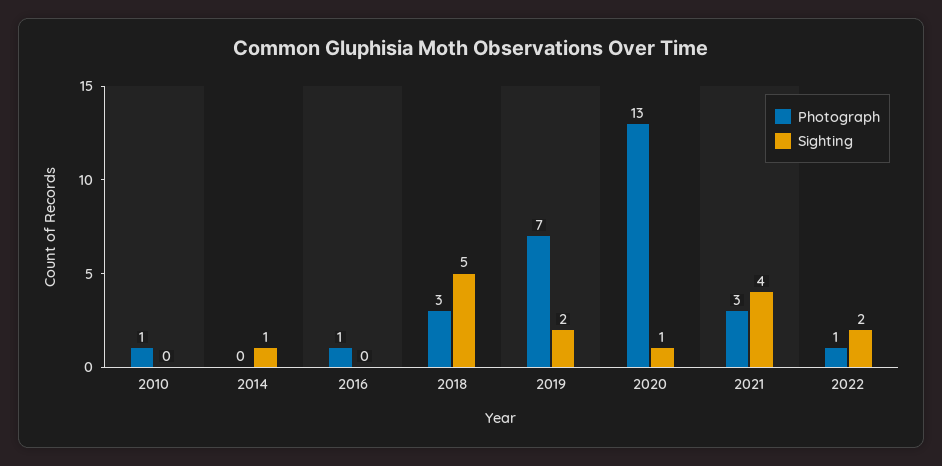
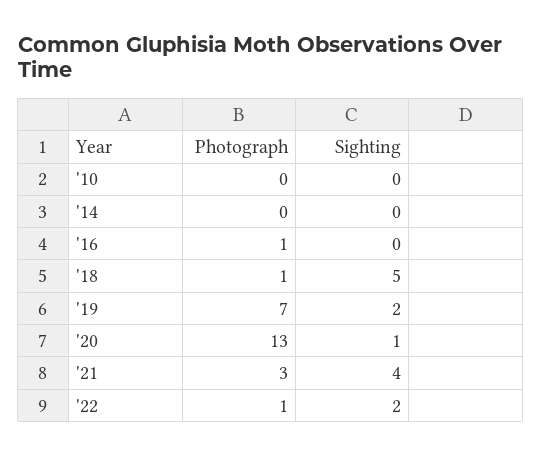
  {
    "Photograph": {
-     "2010": 1,
+     "2010": 0,
      "2014": 0,
      "2016": 1,
-     "2018": 3,
+     "2018": 1,
      "2019": 7,
      "2020": 13,
      "2021": 3,
      "2022": 1
    },
    "Sighting": {
      "2010": 0,
-     "2014": 1,
+     "2014": 0,
      "2016": 0,
      "2018": 5,
      "2019": 2,
      "2020": 1,
      "2021": 4,
      "2022": 2
    }
  }

